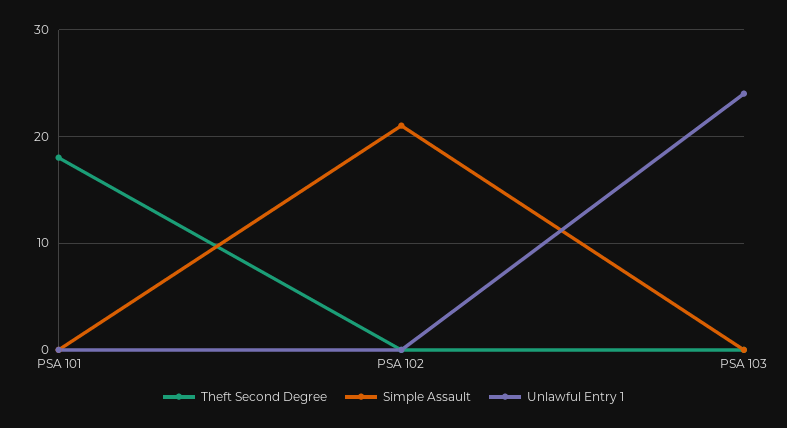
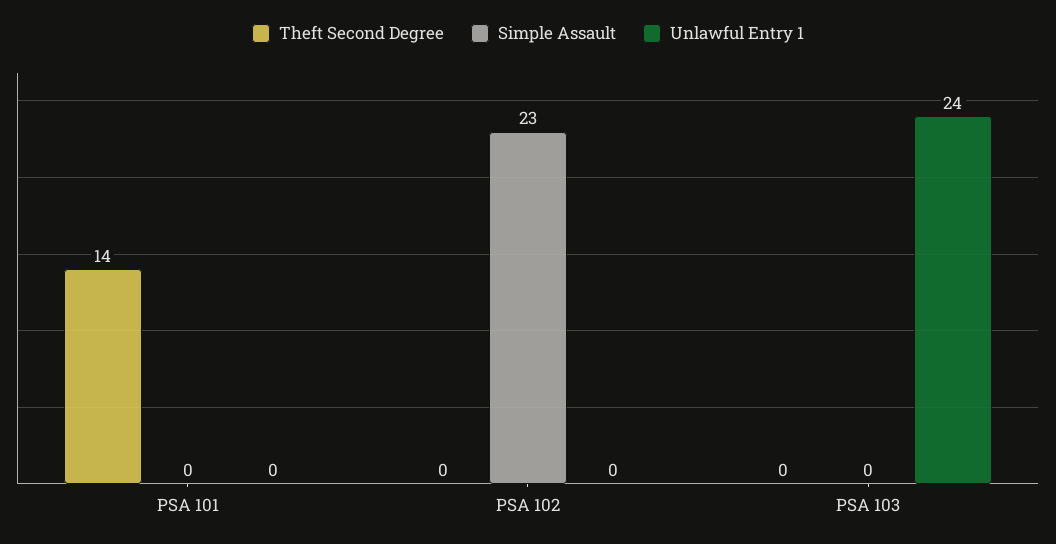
  {
    "Theft Second Degree": {
-     "PSA 101": 18,
+     "PSA 101": 14,
      "PSA 102": 0,
      "PSA 103": 0
    },
    "Simple Assault": {
      "PSA 101": 0,
-     "PSA 102": 21,
+     "PSA 102": 23,
      "PSA 103": 0
    },
    "Unlawful Entry 1": {
      "PSA 101": 0,
      "PSA 102": 0,
      "PSA 103": 24
    }
  }

